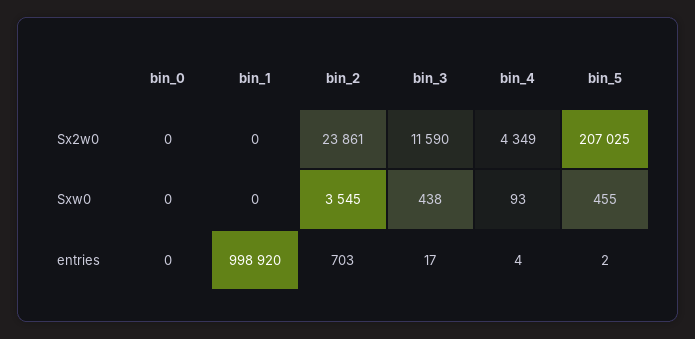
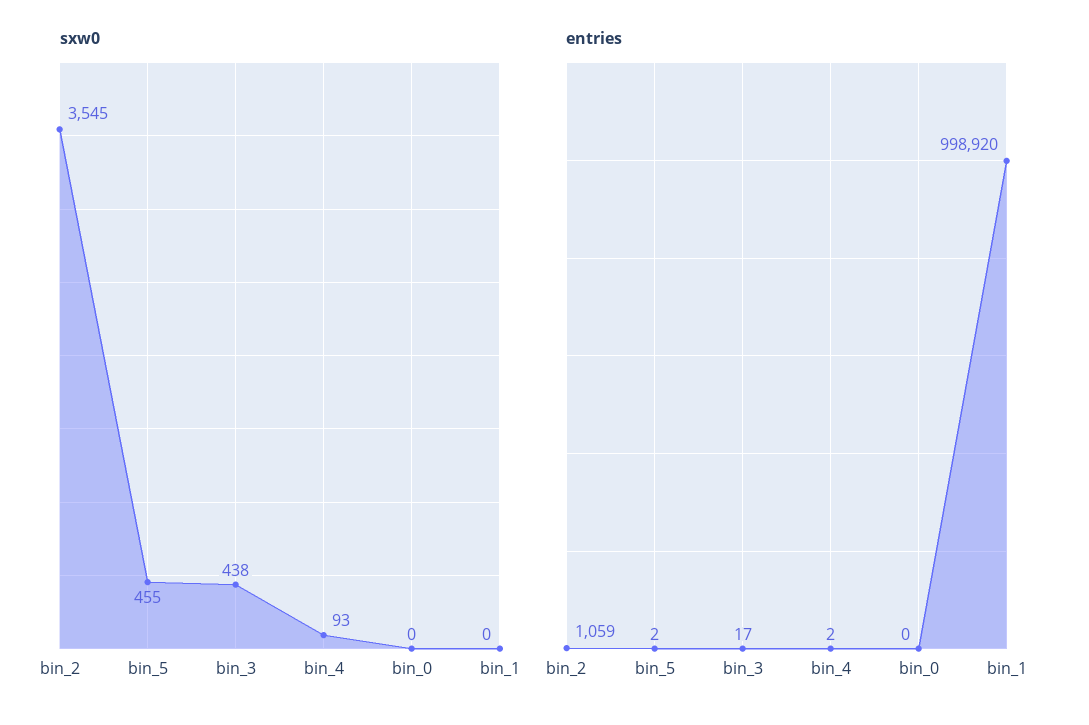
  {
-   "Sx2w0": {
-     "bin_0": 0,
-     "bin_1": 0,
-     "bin_2": 23861,
-     "bin_3": 11590,
-     "bin_4": 4349,
-     "bin_5": 207025
-   },
    "Sxw0": {
      "bin_0": 0,
      "bin_1": 0,
      "bin_2": 3545,
      "bin_3": 438,
      "bin_4": 93,
      "bin_5": 455
    },
    "entries": {
      "bin_0": 0,
      "bin_1": 998920,
-     "bin_2": 703,
+     "bin_2": 1059,
      "bin_3": 17,
-     "bin_4": 4,
+     "bin_4": 2,
      "bin_5": 2
    }
  }

